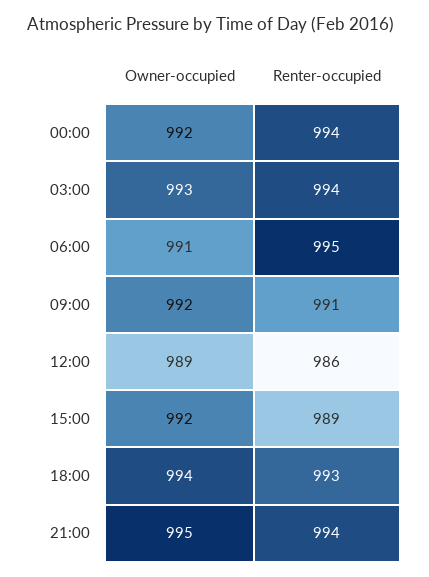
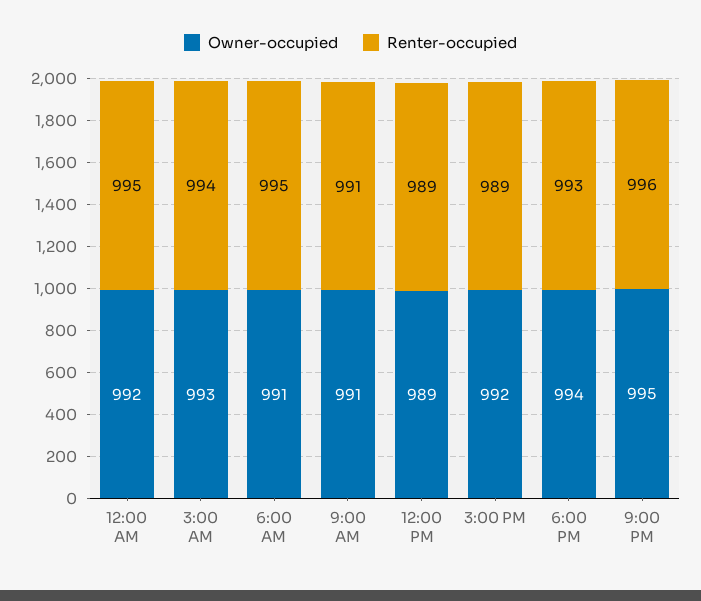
  {
    "Owner-occupied": {
      "00:00": 992,
      "03:00": 993,
      "06:00": 991,
-     "09:00": 992,
+     "09:00": 991,
      "12:00": 989,
      "15:00": 992,
      "18:00": 994,
      "21:00": 995
    },
    "Renter-occupied": {
-     "00:00": 994,
+     "00:00": 995,
      "03:00": 994,
      "06:00": 995,
      "09:00": 991,
-     "12:00": 986,
+     "12:00": 989,
      "15:00": 989,
      "18:00": 993,
-     "21:00": 994
+     "21:00": 996
    }
  }

